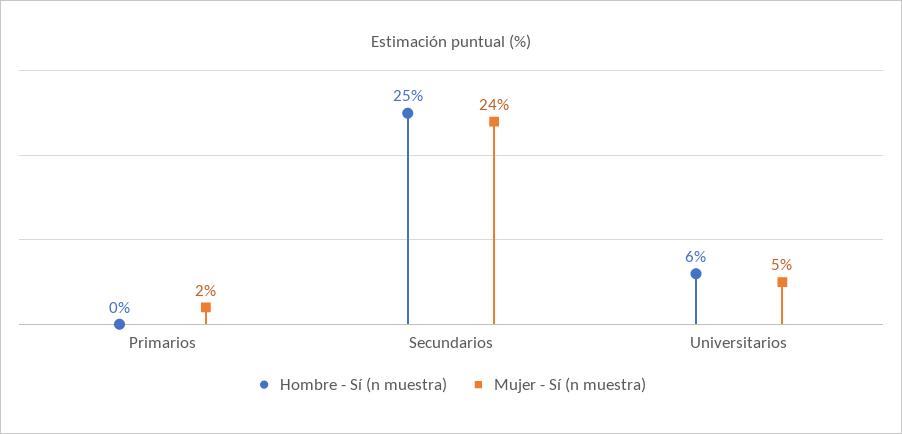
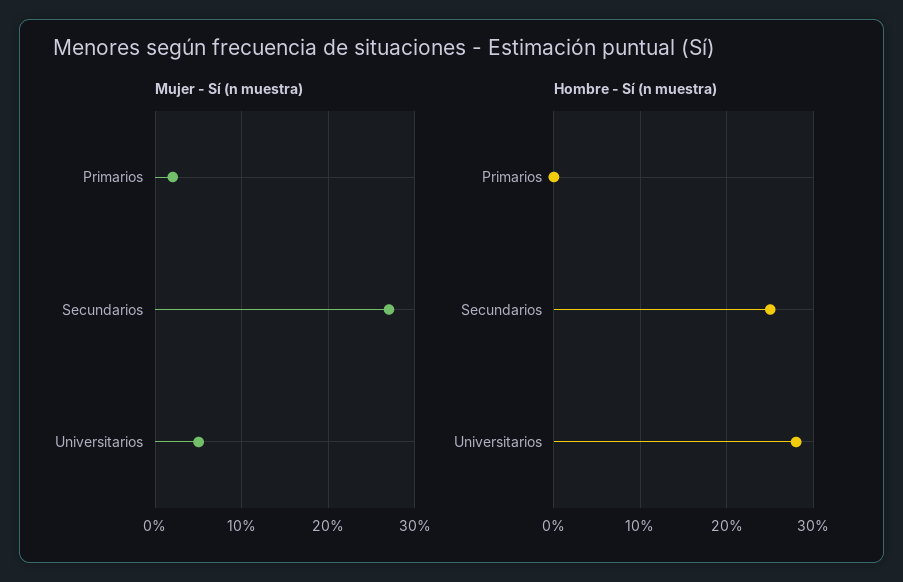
  {
    "Hombre - Sí (n muestra)": {
      "Primarios": 0,
      "Secundarios": 25,
-     "Universitarios": 6
+     "Universitarios": 28
    },
    "Mujer - Sí (n muestra)": {
      "Primarios": 2,
-     "Secundarios": 24,
+     "Secundarios": 27,
      "Universitarios": 5
    }
  }

